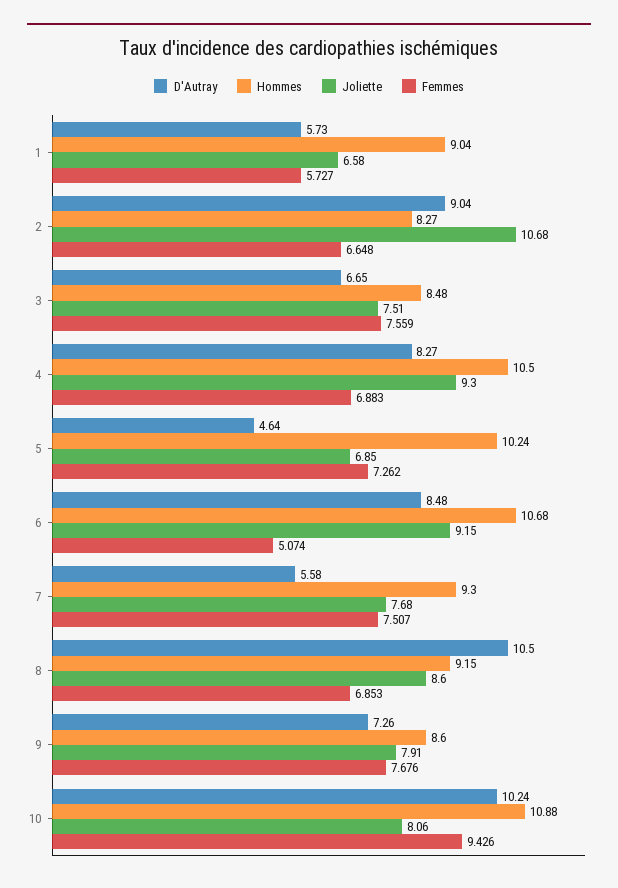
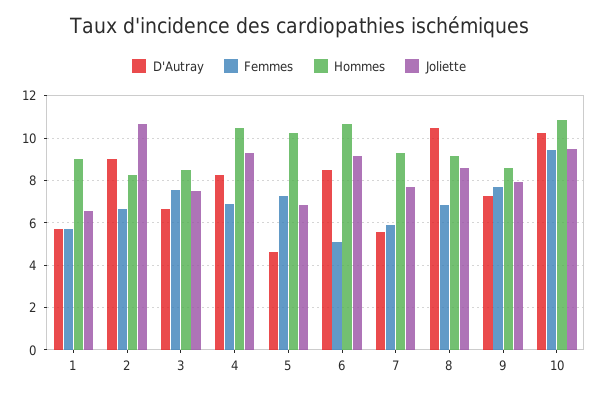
  {
    "D'Autray": {
      "1": 5.73,
      "2": 9.04,
      "3": 6.65,
      "4": 8.27,
      "5": 4.64,
      "6": 8.48,
      "7": 5.58,
      "8": 10.5,
      "9": 7.26,
      "10": 10.24
    },
    "Hommes": {
      "1": 9.04,
      "2": 8.27,
      "3": 8.48,
      "4": 10.5,
      "5": 10.24,
      "6": 10.68,
      "7": 9.3,
      "8": 9.15,
      "9": 8.6,
      "10": 10.88
    },
    "Joliette": {
      "1": 6.58,
      "2": 10.68,
      "3": 7.51,
      "4": 9.3,
      "5": 6.85,
      "6": 9.15,
      "7": 7.68,
      "8": 8.6,
      "9": 7.91,
-     "10": 8.06
+     "10": 9.5
    },
    "Femmes": {
      "1": 5.727,
      "2": 6.648,
      "3": 7.559,
      "4": 6.883,
      "5": 7.262,
      "6": 5.074,
-     "7": 7.507,
+     "7": 6,
      "8": 6.853,
      "9": 7.676,
      "10": 9.426
    }
  }

